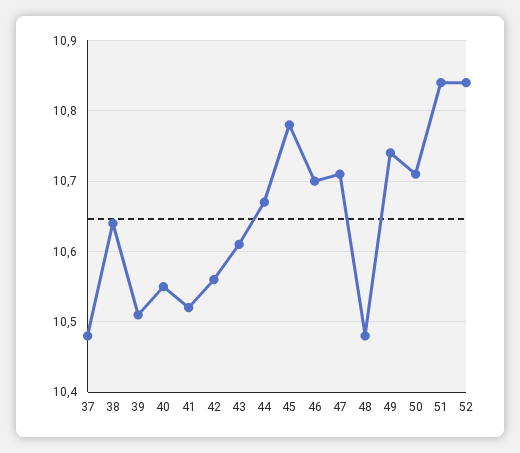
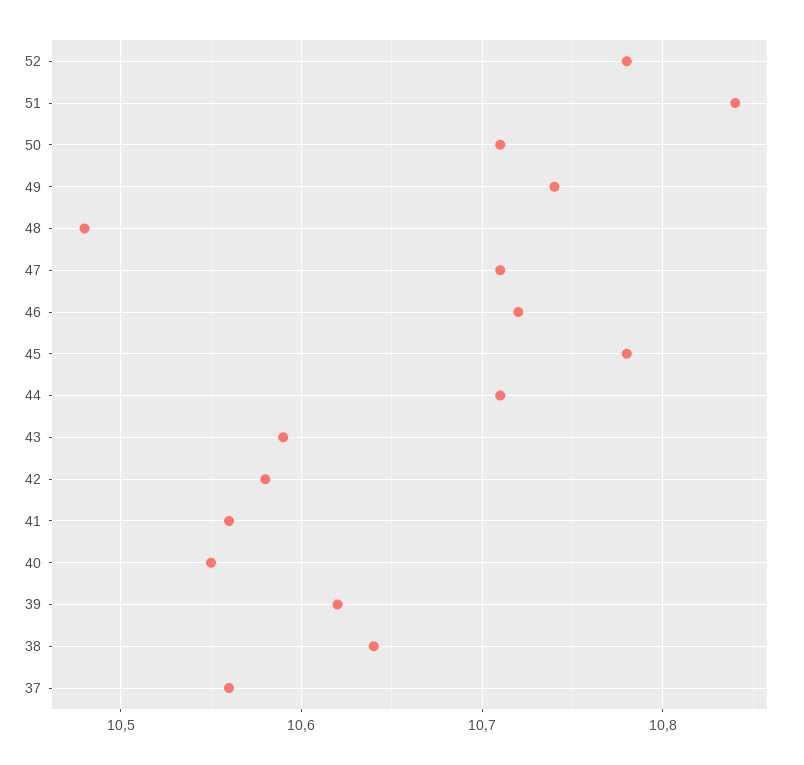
  {
-   "37": 10.48,
+   "37": 10.56,
    "38": 10.64,
-   "39": 10.51,
+   "39": 10.62,
    "40": 10.55,
-   "41": 10.52,
+   "41": 10.56,
-   "42": 10.56,
+   "42": 10.58,
-   "43": 10.61,
+   "43": 10.59,
-   "44": 10.67,
+   "44": 10.71,
    "45": 10.78,
-   "46": 10.7,
+   "46": 10.72,
    "47": 10.71,
    "48": 10.48,
    "49": 10.74,
    "50": 10.71,
    "51": 10.84,
-   "52": 10.84
+   "52": 10.78
  }

